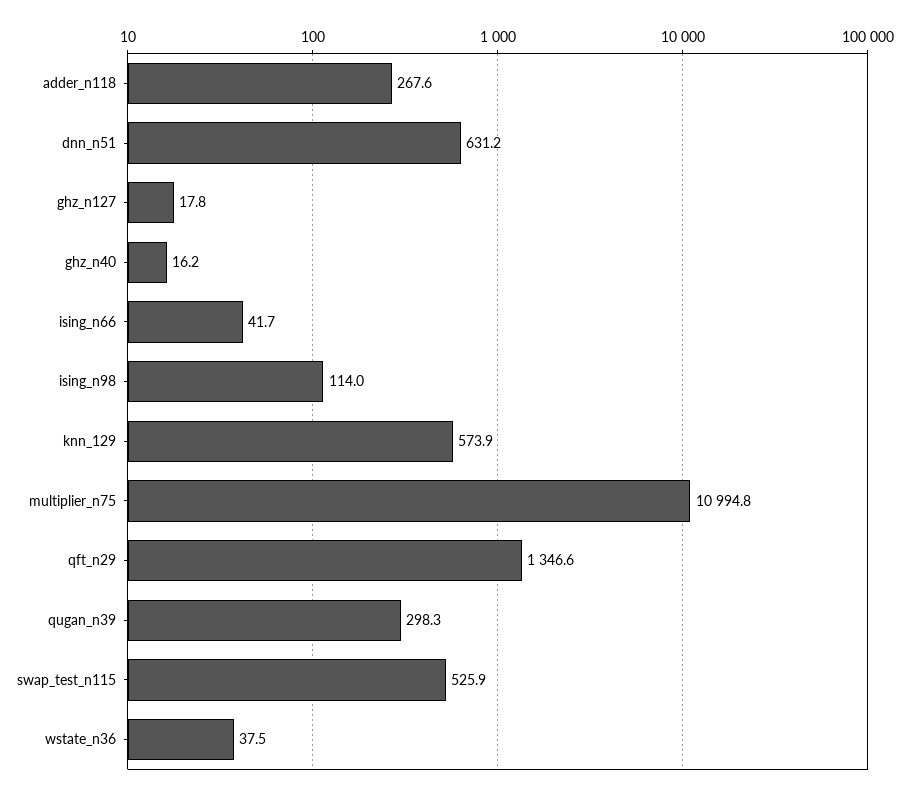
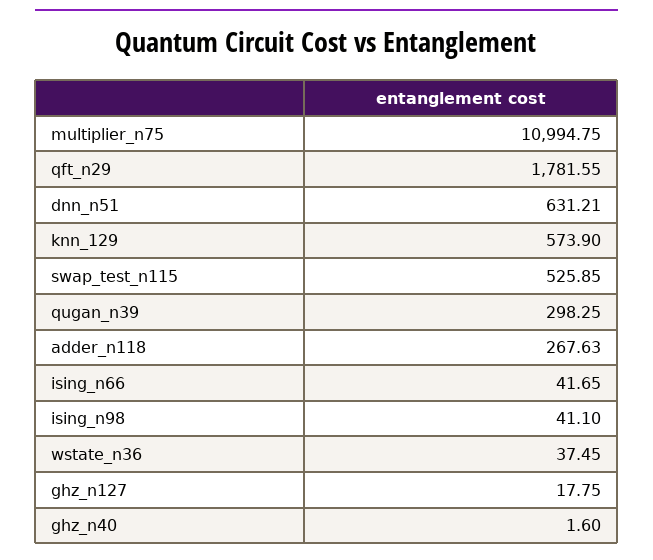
  {
    "adder_n118": 267.63,
    "dnn_n51": 631.21,
    "ghz_n127": 17.75,
-   "ghz_n40": 16.2,
+   "ghz_n40": 1.6,
    "ising_n66": 41.65,
-   "ising_n98": 114,
+   "ising_n98": 41.1,
    "knn_129": 573.9,
    "multiplier_n75": 10994.75,
-   "qft_n29": 1346.6,
+   "qft_n29": 1781.55,
    "qugan_n39": 298.25,
    "swap_test_n115": 525.85,
    "wstate_n36": 37.45
  }

